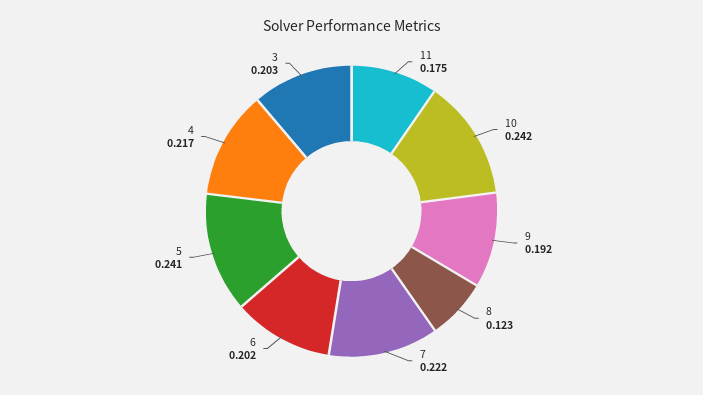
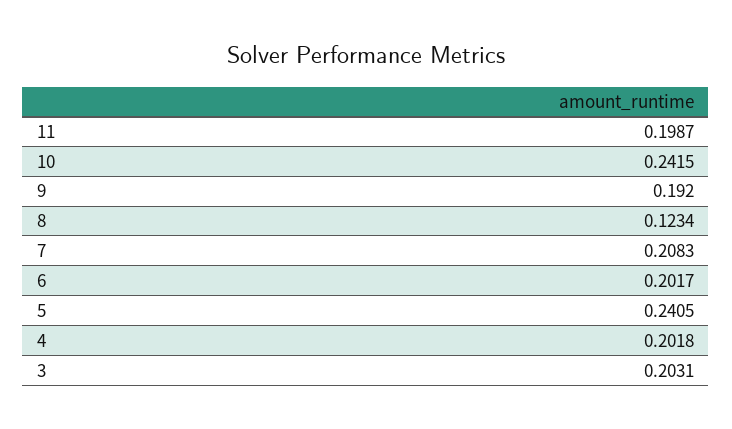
  {
-   "11": 0.175,
+   "11": 0.1987,
    "10": 0.2415,
    "9": 0.192,
    "8": 0.1234,
-   "7": 0.222,
+   "7": 0.2083,
    "6": 0.2017,
    "5": 0.2405,
-   "4": 0.217,
+   "4": 0.2018,
    "3": 0.2031
  }

